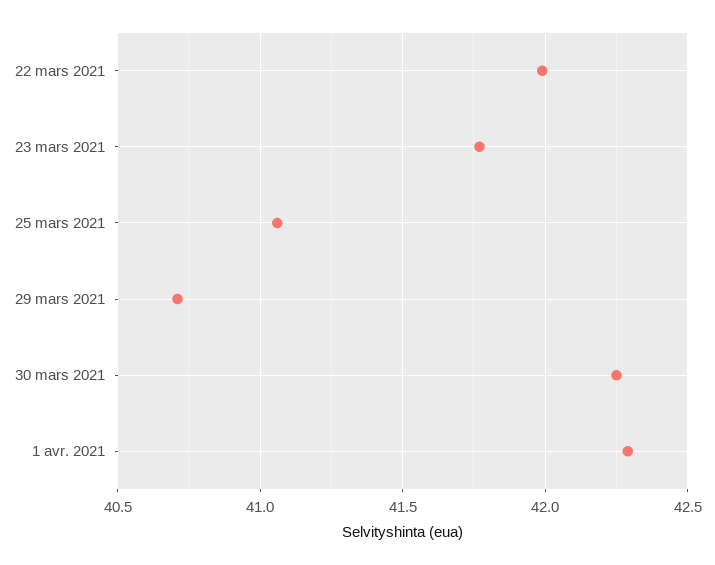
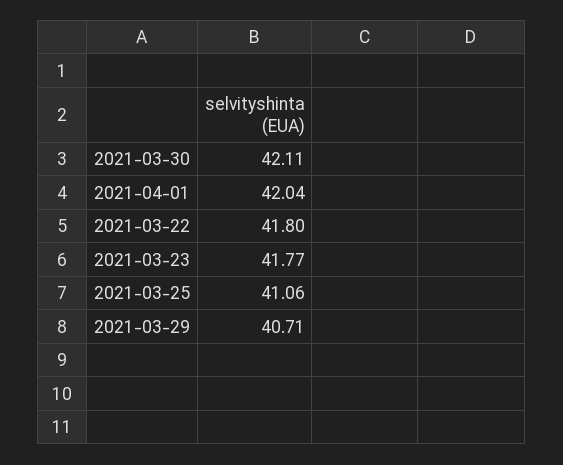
  {
-   "22 mars 2021": 42,
+   "22 mars 2021": 41.8,
    "23 mars 2021": 41.77,
    "25 mars 2021": 41.06,
    "29 mars 2021": 40.71,
-   "30 mars 2021": 42.25,
+   "30 mars 2021": 42.11,
-   "1 avr. 2021": 42.3
+   "1 avr. 2021": 42.04
  }

